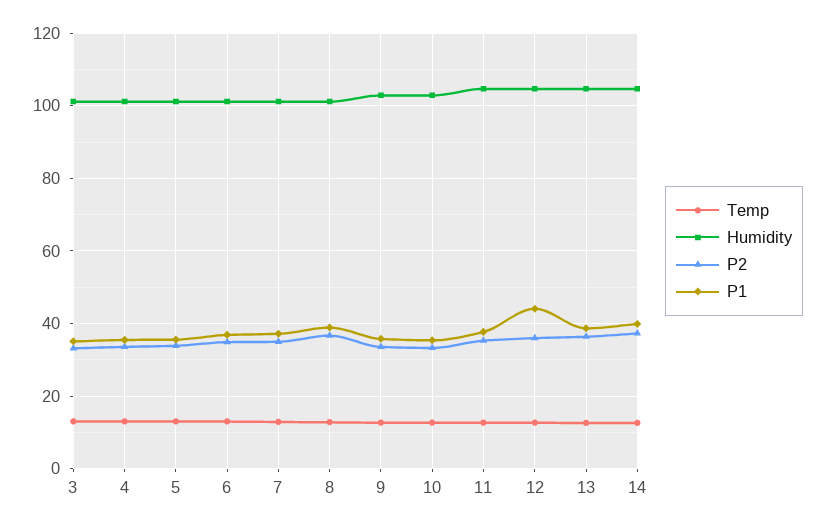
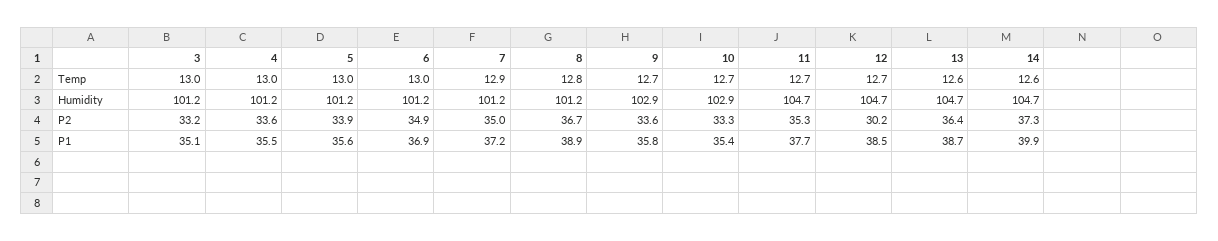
  {
    "Temp": {
      "3": 13,
      "4": 13,
      "5": 13,
      "6": 13,
      "7": 12.9,
      "8": 12.8,
      "9": 12.7,
      "10": 12.7,
      "11": 12.7,
      "12": 12.7,
      "13": 12.6,
      "14": 12.6
    },
    "Humidity": {
      "3": 101.2,
      "4": 101.2,
      "5": 101.2,
      "6": 101.2,
      "7": 101.2,
      "8": 101.2,
      "9": 102.9,
      "10": 102.9,
      "11": 104.7,
      "12": 104.7,
      "13": 104.7,
      "14": 104.7
    },
    "P2": {
      "3": 33.2,
      "4": 33.6,
      "5": 33.9,
      "6": 34.9,
      "7": 35,
      "8": 36.7,
      "9": 33.6,
      "10": 33.3,
      "11": 35.3,
-     "12": 36,
+     "12": 30.2,
      "13": 36.4,
      "14": 37.3
    },
    "P1": {
      "3": 35.1,
      "4": 35.5,
      "5": 35.6,
      "6": 36.9,
      "7": 37.2,
      "8": 38.9,
      "9": 35.8,
      "10": 35.4,
      "11": 37.7,
-     "12": 44,
+     "12": 38.5,
      "13": 38.7,
      "14": 39.9
    }
  }

